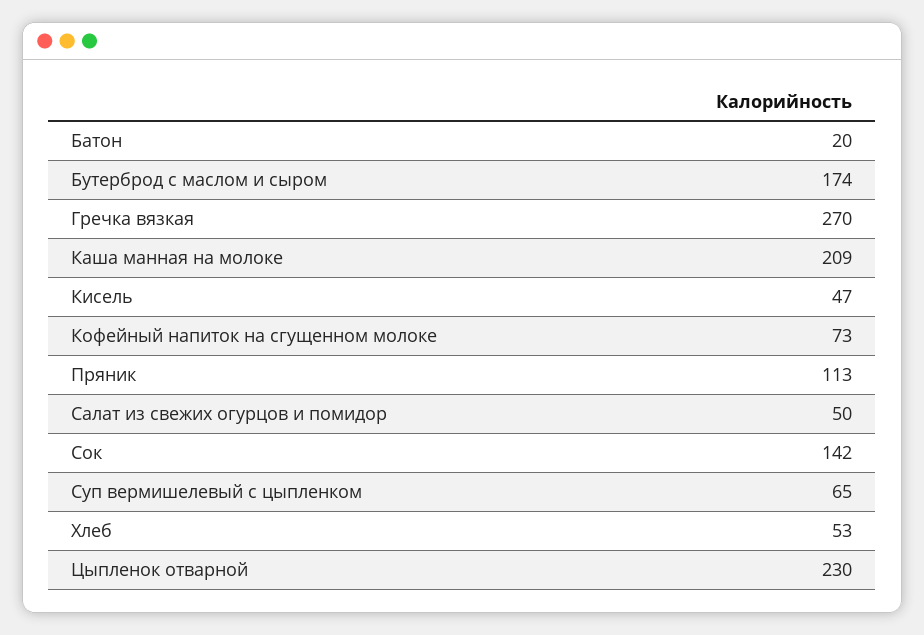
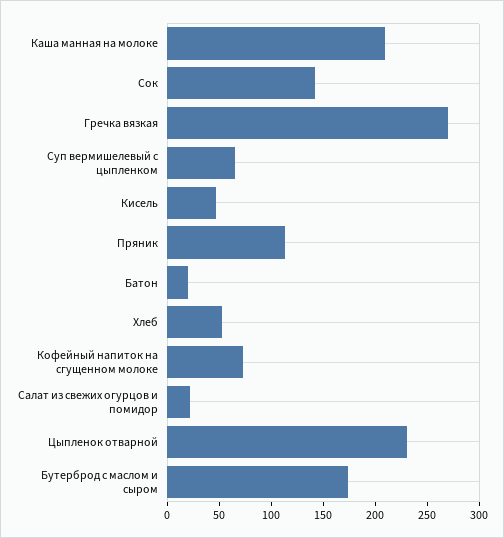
  {
    "Батон": 20,
    "Бутерброд с маслом и сыром": 174,
    "Гречка вязкая": 270,
    "Каша манная на молоке": 209,
    "Кисель": 47,
    "Кофейный напиток на сгущенном молоке": 73,
    "Пряник": 113,
-   "Салат из свежих огурцов и помидор": 50,
+   "Салат из свежих огурцов и помидор": 20,
    "Сок": 142,
    "Суп вермишелевый с цыпленком": 65,
    "Хлеб": 53,
    "Цыпленок отварной": 230
  }

